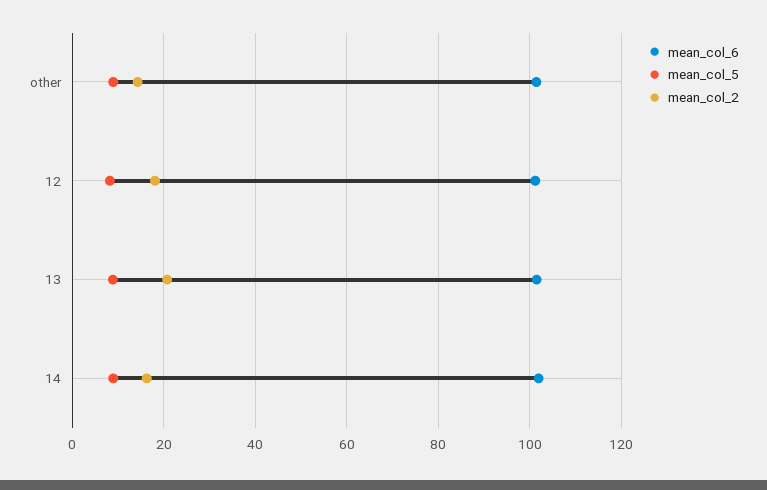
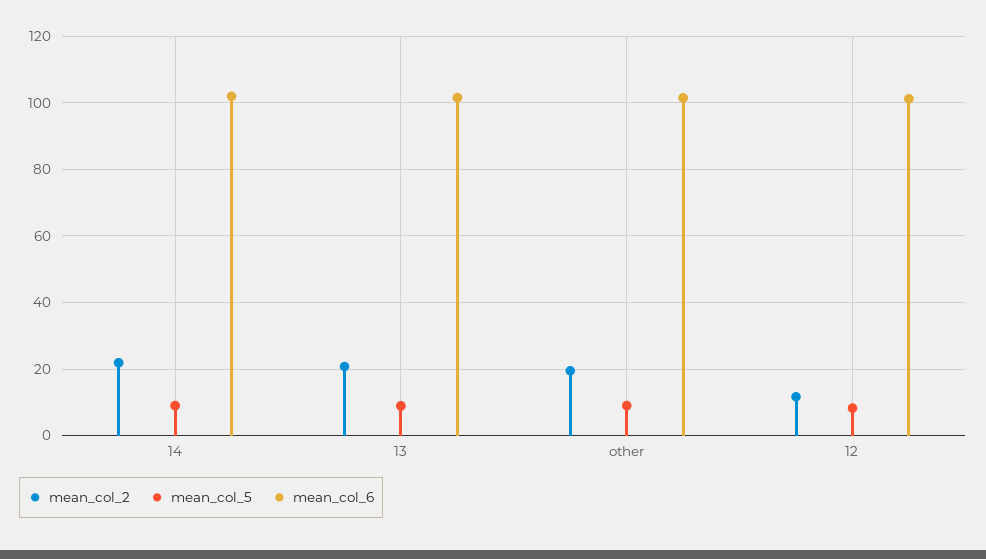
  {
    "mean_col_6": {
      "other": 102,
      "12": 102,
      "13": 102,
      "14": 102
    },
    "mean_col_5": {
      "other": 10,
      "12": 8,
      "13": 8,
      "14": 10
    },
    "mean_col_2": {
-     "other": 14,
+     "other": 20,
-     "12": 18,
+     "12": 12,
      "13": 20,
-     "14": 16
+     "14": 22
    }
  }

